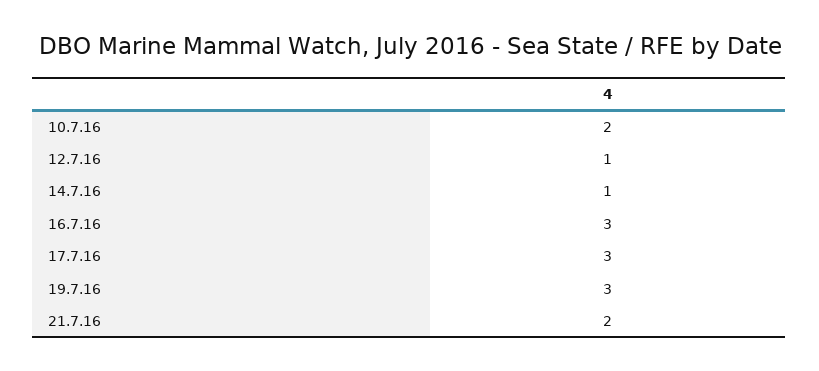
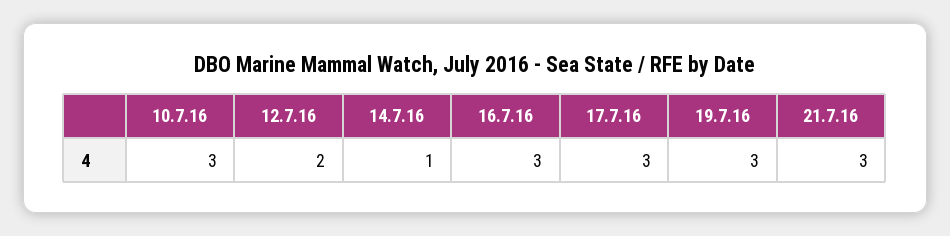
  {
-   "10.7.16": 2,
+   "10.7.16": 3,
-   "12.7.16": 1,
+   "12.7.16": 2,
    "14.7.16": 1,
    "16.7.16": 3,
    "17.7.16": 3,
    "19.7.16": 3,
-   "21.7.16": 2
+   "21.7.16": 3
  }

